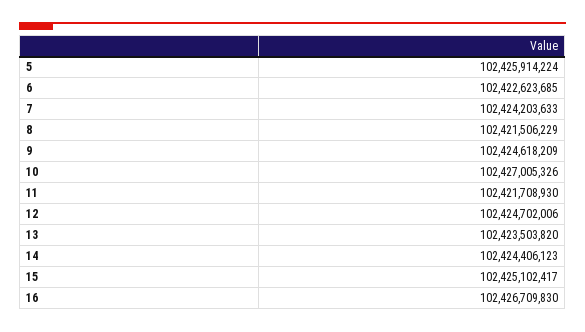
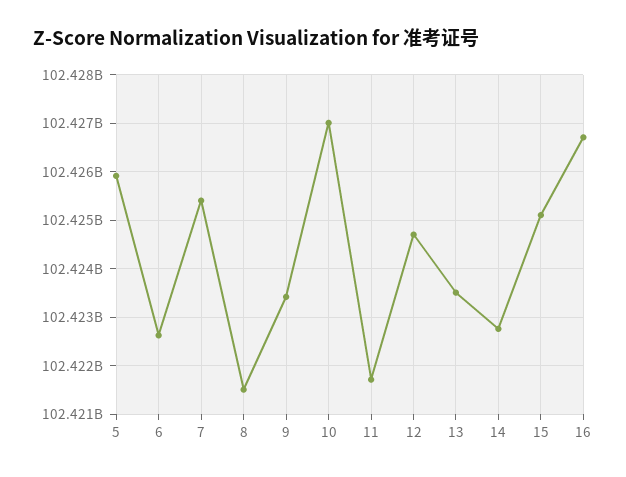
  {
    "5": 102425914224,
    "6": 102422623685,
-   "7": 102424203633,
+   "7": 102425400000,
    "8": 102421506229,
-   "9": 102424618209,
+   "9": 102423400000,
    "10": 102427005326,
    "11": 102421708930,
    "12": 102424702006,
    "13": 102423503820,
-   "14": 102424406123,
+   "14": 102422800000,
    "15": 102425102417,
    "16": 102426709830
  }

